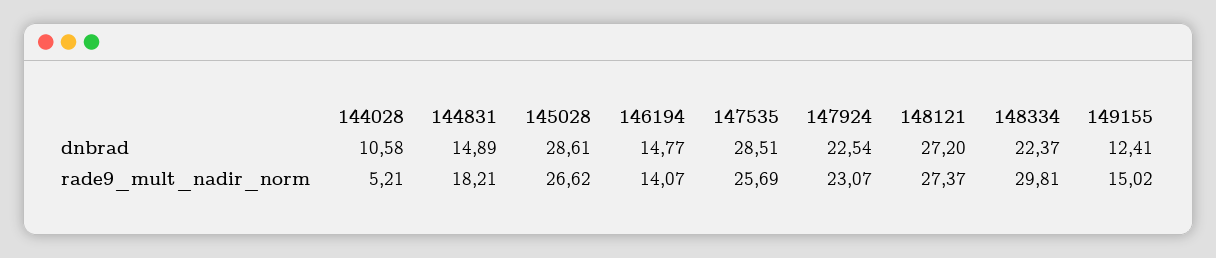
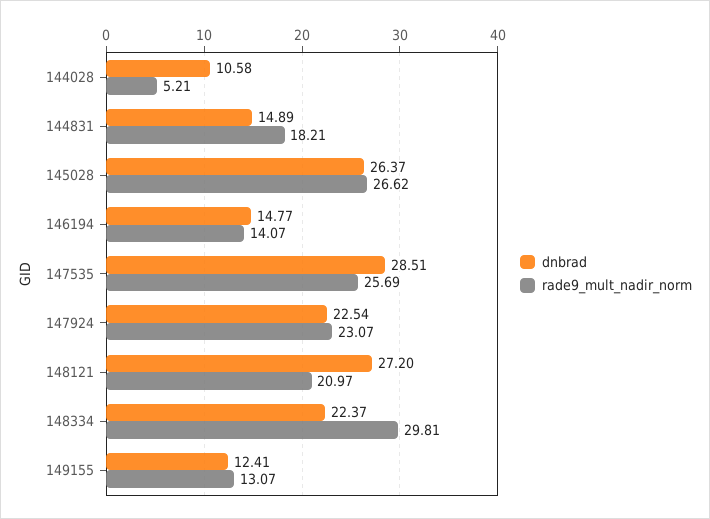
  {
    "dnbrad": {
      "144028": 10.58,
      "144831": 14.89,
-     "145028": 28.61,
+     "145028": 26.37,
      "146194": 14.77,
      "147535": 28.51,
      "147924": 22.54,
      "148121": 27.2,
      "148334": 22.37,
      "149155": 12.41
    },
    "rade9_mult_nadir_norm": {
      "144028": 5.21,
      "144831": 18.21,
      "145028": 26.62,
      "146194": 14.07,
      "147535": 25.69,
      "147924": 23.07,
-     "148121": 27.37,
+     "148121": 20.97,
      "148334": 29.81,
-     "149155": 15.02
+     "149155": 13.07
    }
  }

